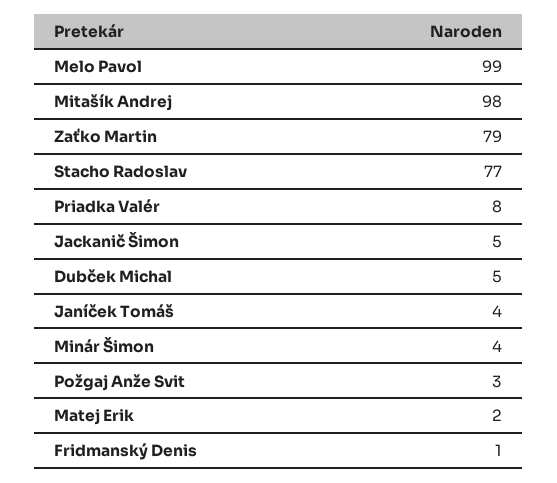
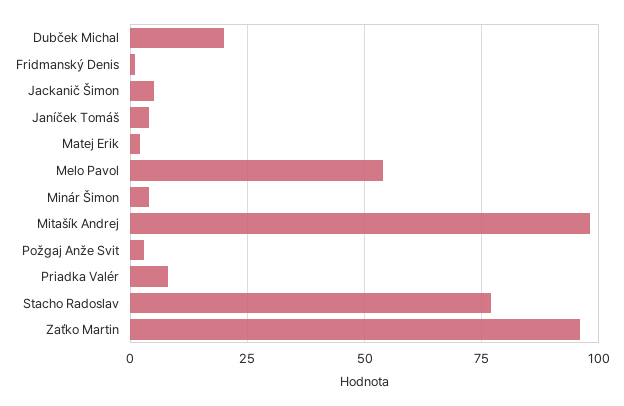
  {
-   "Melo Pavol": 99,
+   "Melo Pavol": 55,
    "Mitašík Andrej": 98,
-   "Zaťko Martin": 79,
+   "Zaťko Martin": 95,
    "Stacho Radoslav": 77,
    "Priadka Valér": 8,
    "Jackanič Šimon": 5,
-   "Dubček Michal": 5,
+   "Dubček Michal": 20,
    "Janíček Tomáš": 4,
    "Minár Šimon": 4,
    "Požgaj Anže Svit": 3,
    "Matej Erik": 2,
    "Fridmanský Denis": 1
  }

